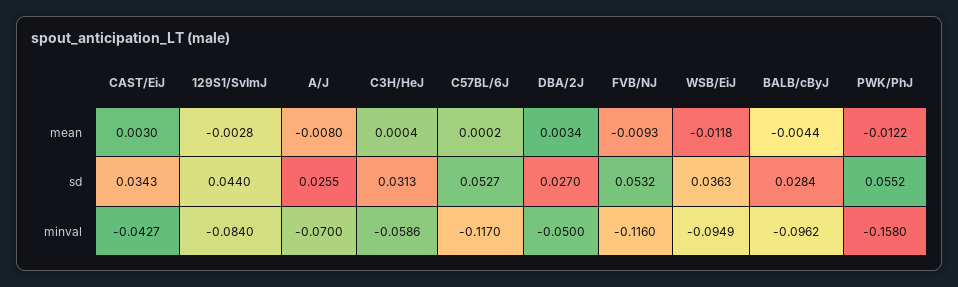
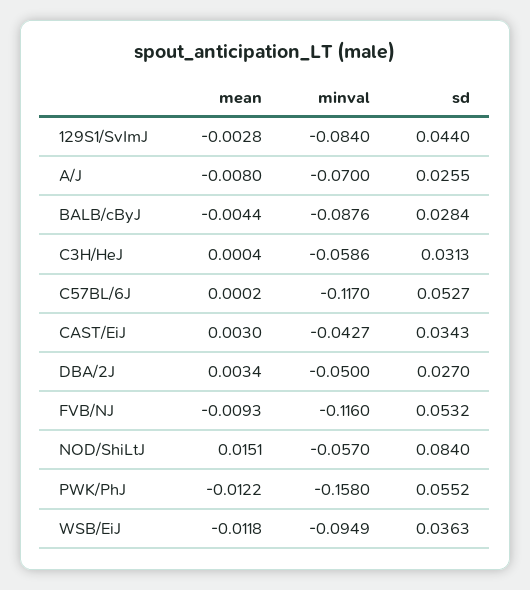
  {
    "CAST/EiJ": {
      "mean": 0.003,
      "sd": 0.0343,
      "minval": -0.0427
    },
    "129S1/SvImJ": {
      "mean": -0.0028,
      "sd": 0.044,
      "minval": -0.084
    },
    "A/J": {
      "mean": -0.008,
      "sd": 0.0255,
      "minval": -0.07
    },
    "C3H/HeJ": {
      "mean": 0.0004,
      "sd": 0.0313,
      "minval": -0.0586
    },
    "C57BL/6J": {
      "mean": 0.0002,
      "sd": 0.0527,
      "minval": -0.117
    },
    "DBA/2J": {
      "mean": 0.0034,
      "sd": 0.027,
      "minval": -0.05
    },
    "FVB/NJ": {
      "mean": -0.0093,
      "sd": 0.0532,
      "minval": -0.116
    },
    "WSB/EiJ": {
      "mean": -0.0118,
      "sd": 0.0363,
      "minval": -0.0949
    },
    "BALB/cByJ": {
      "mean": -0.0044,
      "sd": 0.0284,
-     "minval": -0.0962
+     "minval": -0.0876
    },
    "PWK/PhJ": {
      "mean": -0.0122,
      "sd": 0.0552,
      "minval": -0.158
-   }
+   },
+   "NOD/ShiLtJ": {
+     "mean": 0.0151,
+     "minval": -0.057,
+     "sd": 0.084
+   }
  }

